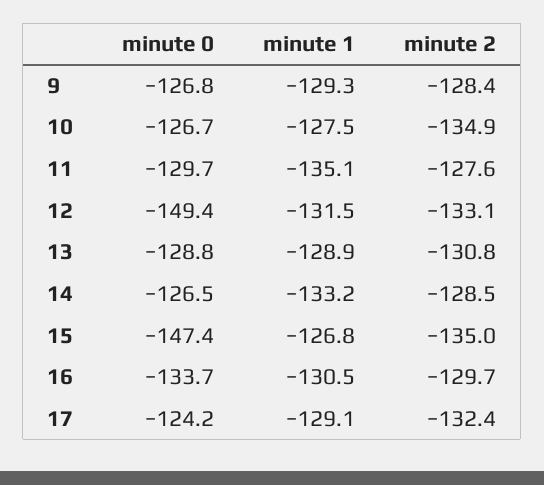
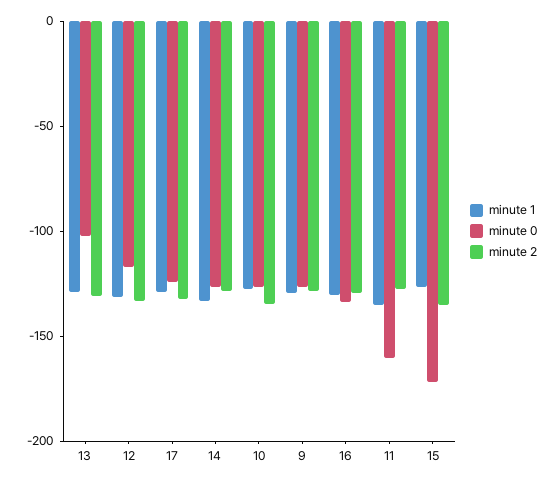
  {
    "minute 0": {
      "9": -126.8,
      "10": -126.7,
-     "11": -129.7,
+     "11": -160,
-     "12": -149.4,
+     "12": -120,
-     "13": -128.8,
+     "13": -100,
      "14": -126.5,
-     "15": -147.4,
+     "15": -170,
      "16": -133.7,
      "17": -124.2
    },
    "minute 1": {
      "9": -129.3,
      "10": -127.5,
      "11": -135.1,
      "12": -131.5,
      "13": -128.9,
      "14": -133.2,
      "15": -126.8,
      "16": -130.5,
      "17": -129.1
    },
    "minute 2": {
      "9": -128.4,
      "10": -134.9,
      "11": -127.6,
      "12": -133.1,
      "13": -130.8,
      "14": -128.5,
      "15": -135,
      "16": -129.7,
      "17": -132.4
    }
  }

